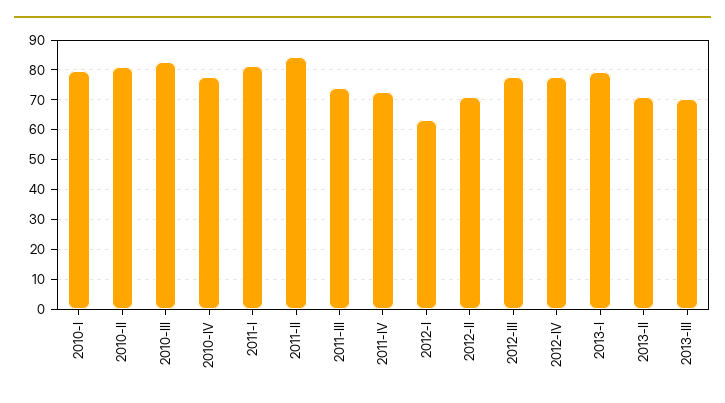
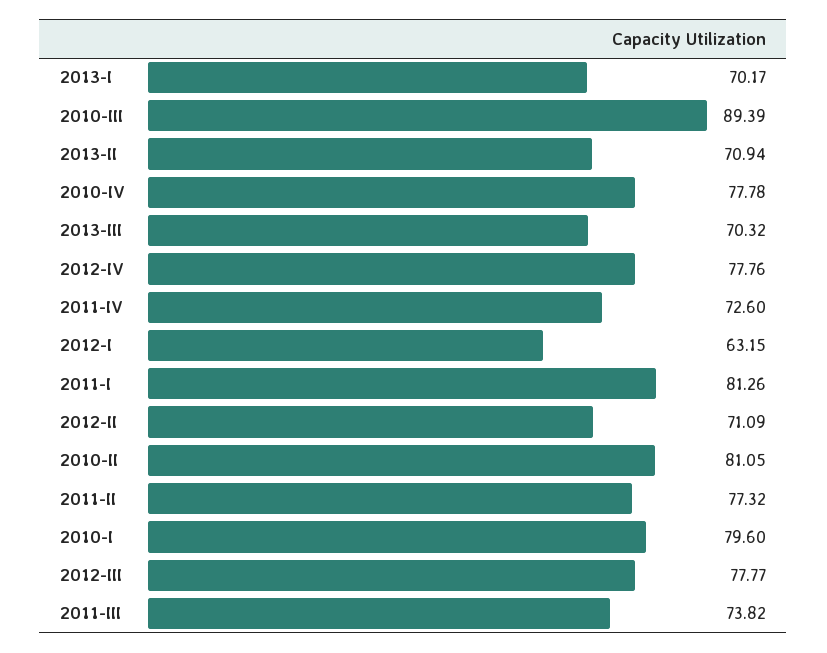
  {
    "2010-I": 79.6,
    "2010-II": 81.05,
-   "2010-III": 82.5,
+   "2010-III": 89.39,
    "2010-IV": 77.78,
    "2011-I": 81.26,
-   "2011-II": 85,
+   "2011-II": 77.32,
    "2011-III": 73.82,
    "2011-IV": 72.6,
    "2012-I": 63.15,
    "2012-II": 71.09,
    "2012-III": 77.77,
    "2012-IV": 77.76,
-   "2013-I": 80,
+   "2013-I": 70.17,
    "2013-II": 70.94,
    "2013-III": 70.32
  }

